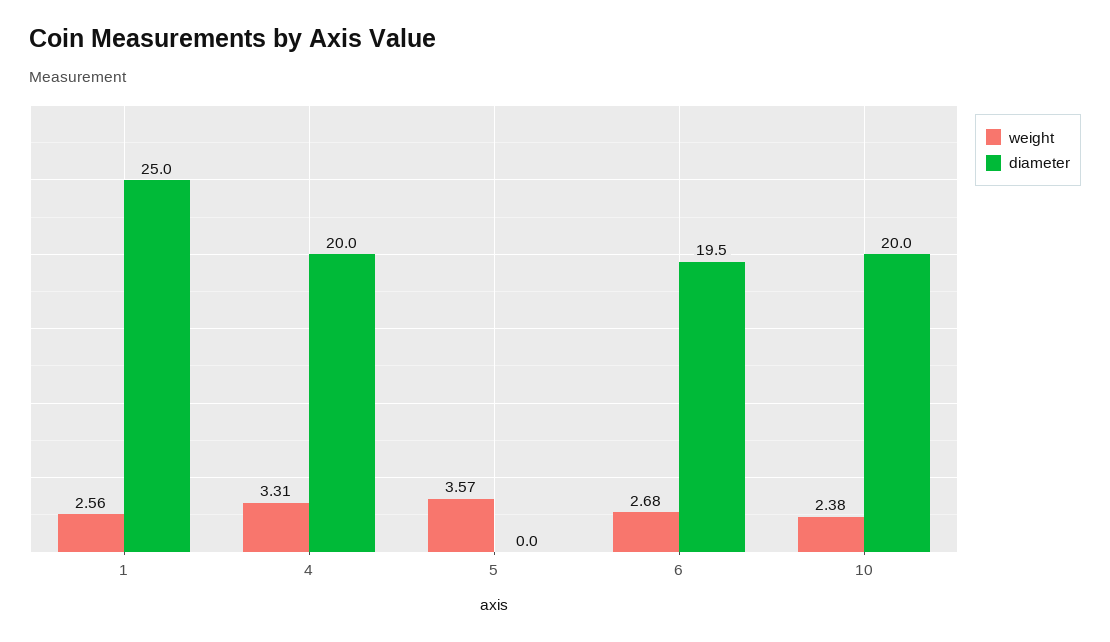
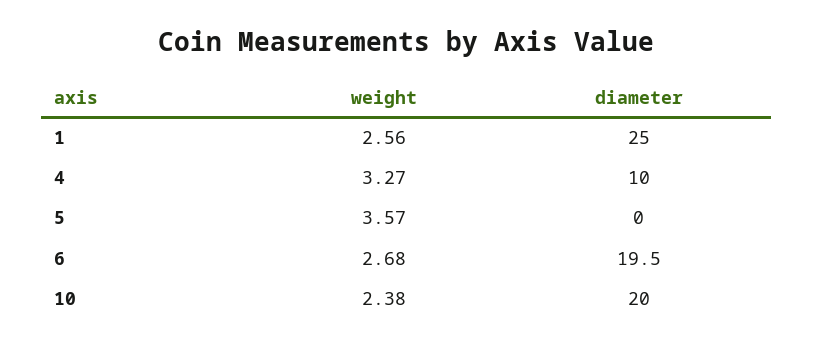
  {
    "weight": {
      "1": 2.56,
-     "4": 3.31,
+     "4": 3.27,
      "5": 3.57,
      "6": 2.68,
      "10": 2.38
    },
    "diameter": {
      "1": 25,
-     "4": 20,
+     "4": 10,
      "5": 0,
      "6": 19.5,
      "10": 20
    }
  }

